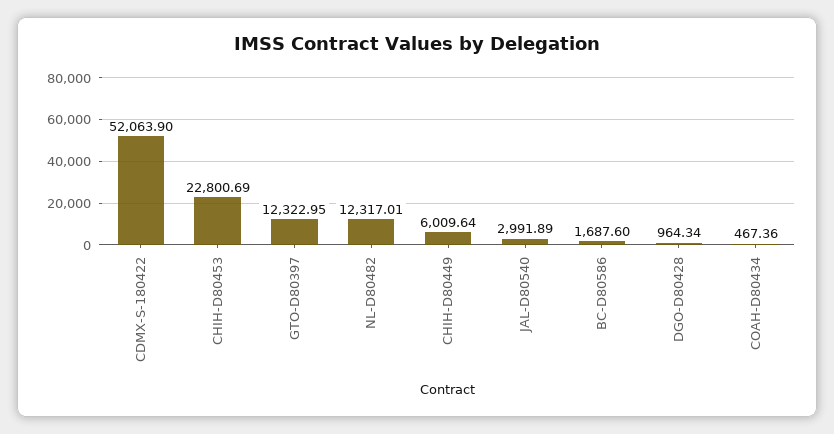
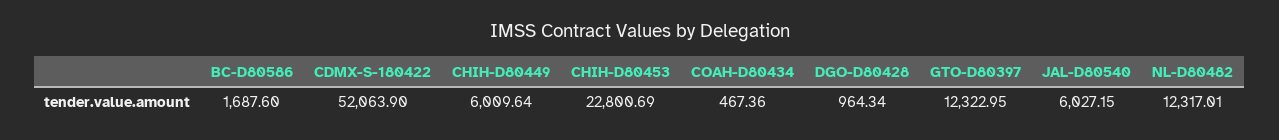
  {
    "CDMX-S-180422": 52063.9,
    "CHIH-D80453": 22800.69,
    "GTO-D80397": 12322.95,
    "NL-D80482": 12317.01,
    "CHIH-D80449": 6009.64,
-   "JAL-D80540": 2991.89,
+   "JAL-D80540": 6027.15,
    "BC-D80586": 1687.6,
    "DGO-D80428": 964.34,
    "COAH-D80434": 467.36
  }

